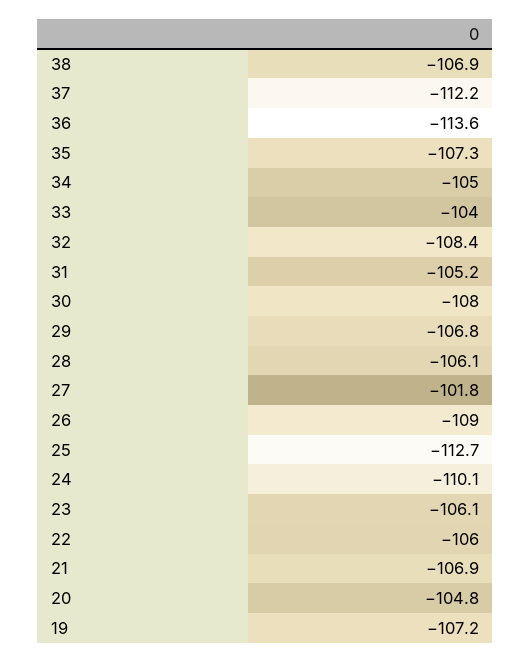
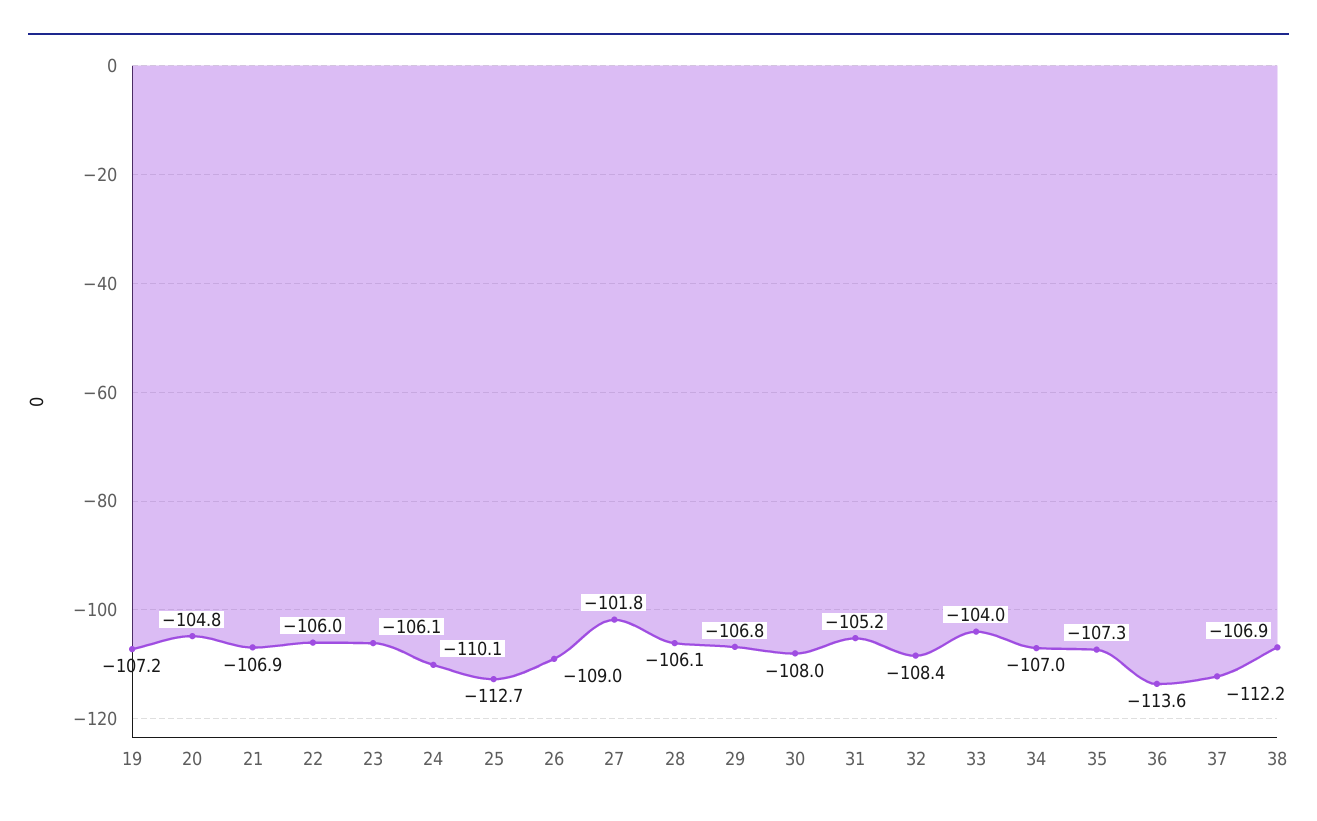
  {
    "38": -106.9,
    "37": -112.2,
    "36": -113.6,
    "35": -107.3,
-   "34": -105,
+   "34": -107,
    "33": -104,
    "32": -108.4,
    "31": -105.2,
    "30": -108,
    "29": -106.8,
    "28": -106.1,
    "27": -101.8,
    "26": -109,
    "25": -112.7,
    "24": -110.1,
    "23": -106.1,
    "22": -106,
    "21": -106.9,
    "20": -104.8,
    "19": -107.2
  }

